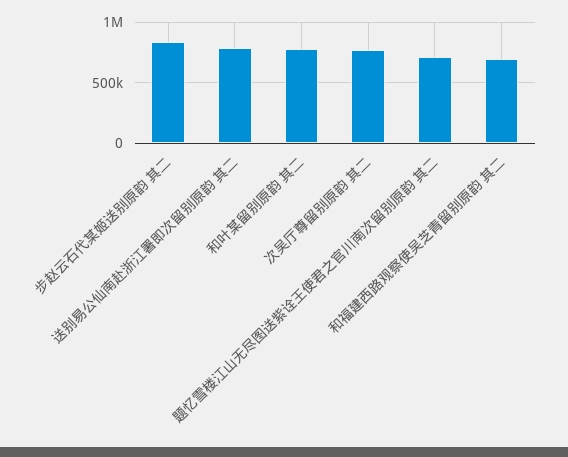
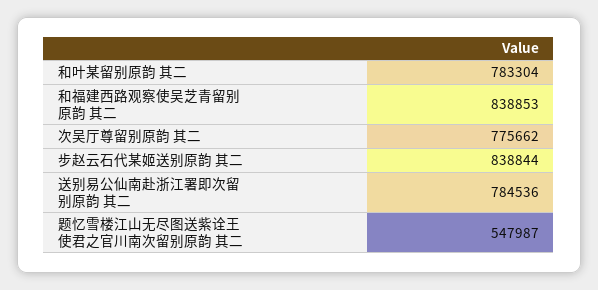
  {
    "步赵云石代某姬送别原韵 其二": 838844,
    "送别易公仙南赴浙江署即次留别原韵 其二": 784536,
    "和叶某留别原韵 其二": 783304,
    "次吴厅尊留别原韵 其二": 775662,
-   "题忆雪楼江山无尽图送紫诠王使君之官川南次留别原韵 其二": 700000,
+   "题忆雪楼江山无尽图送紫诠王使君之官川南次留别原韵 其二": 547987,
-   "和福建西路观察使吴芝青留别原韵 其二": 700000
+   "和福建西路观察使吴芝青留别原韵 其二": 838853
  }

